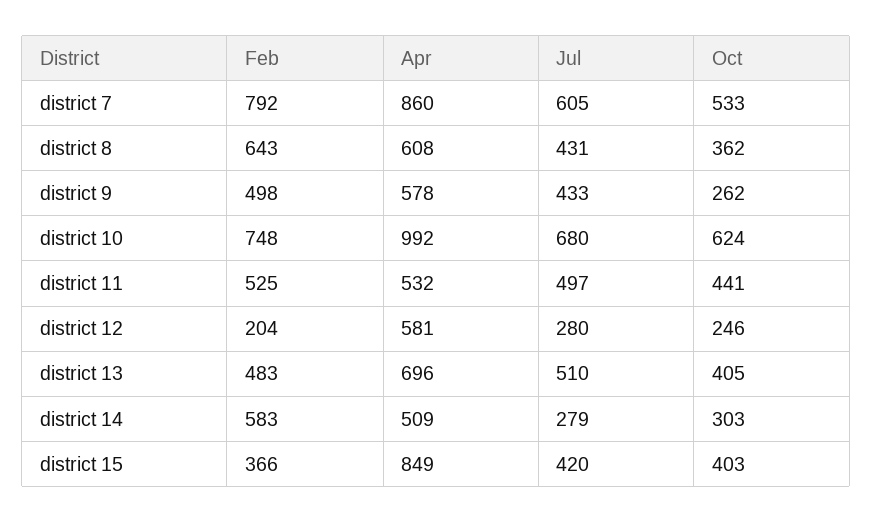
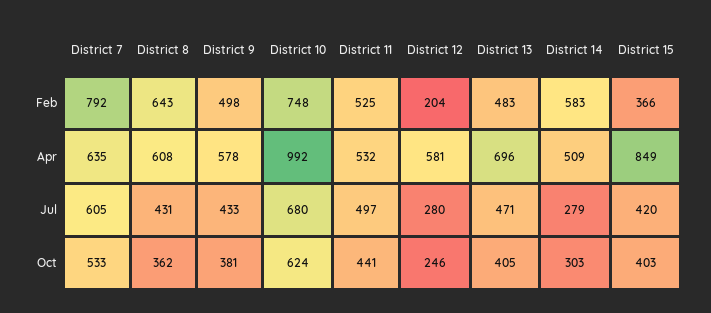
  {
    "Feb": {
      "district 7": 792,
      "district 8": 643,
      "district 9": 498,
      "district 10": 748,
      "district 11": 525,
      "district 12": 204,
      "district 13": 483,
      "district 14": 583,
      "district 15": 366
    },
    "Apr": {
-     "district 7": 860,
+     "district 7": 635,
      "district 8": 608,
      "district 9": 578,
      "district 10": 992,
      "district 11": 532,
      "district 12": 581,
      "district 13": 696,
      "district 14": 509,
      "district 15": 849
    },
    "Jul": {
      "district 7": 605,
      "district 8": 431,
      "district 9": 433,
      "district 10": 680,
      "district 11": 497,
      "district 12": 280,
-     "district 13": 510,
+     "district 13": 471,
      "district 14": 279,
      "district 15": 420
    },
    "Oct": {
      "district 7": 533,
      "district 8": 362,
-     "district 9": 262,
+     "district 9": 381,
      "district 10": 624,
      "district 11": 441,
      "district 12": 246,
      "district 13": 405,
      "district 14": 303,
      "district 15": 403
    }
  }

